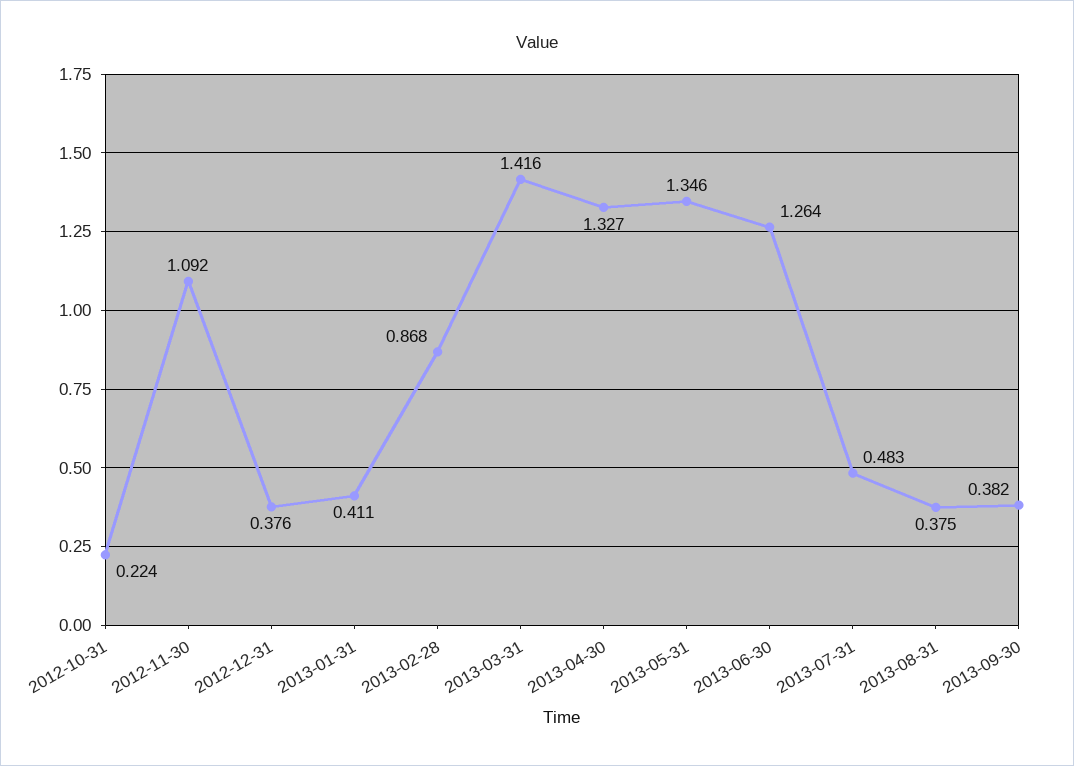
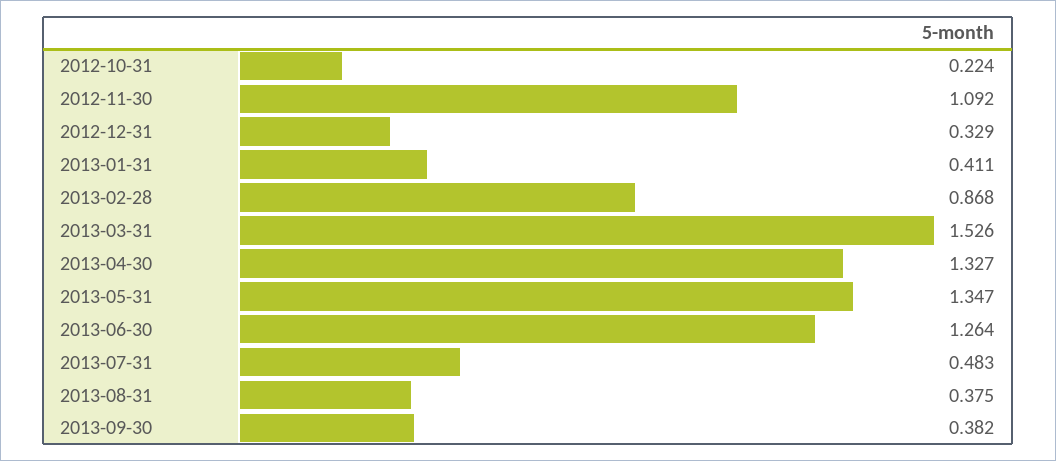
  {
    "2012-10-31": 0.224,
    "2012-11-30": 1.092,
-   "2012-12-31": 0.376,
+   "2012-12-31": 0.329,
    "2013-01-31": 0.411,
    "2013-02-28": 0.868,
-   "2013-03-31": 1.416,
+   "2013-03-31": 1.526,
    "2013-04-30": 1.327,
-   "2013-05-31": 1.346,
+   "2013-05-31": 1.347,
    "2013-06-30": 1.264,
    "2013-07-31": 0.483,
    "2013-08-31": 0.375,
    "2013-09-30": 0.382
  }

